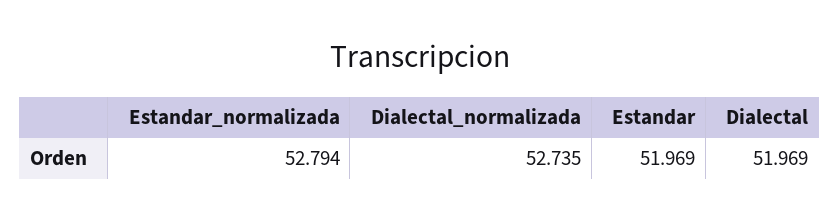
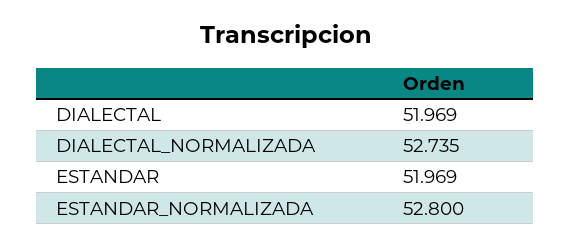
  {
-   "Estandar_normalizada": 52.794,
+   "Estandar_normalizada": 52.8,
    "Dialectal_normalizada": 52.735,
    "Estandar": 51.969,
    "Dialectal": 51.969
  }

